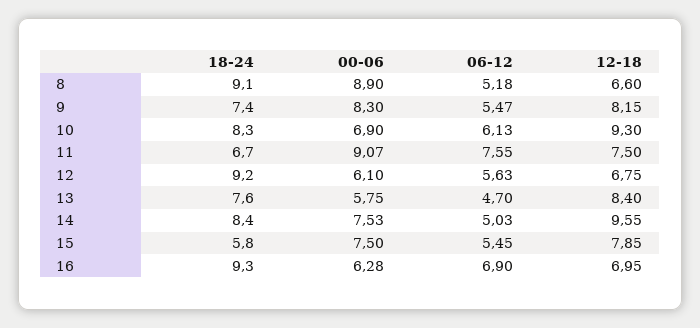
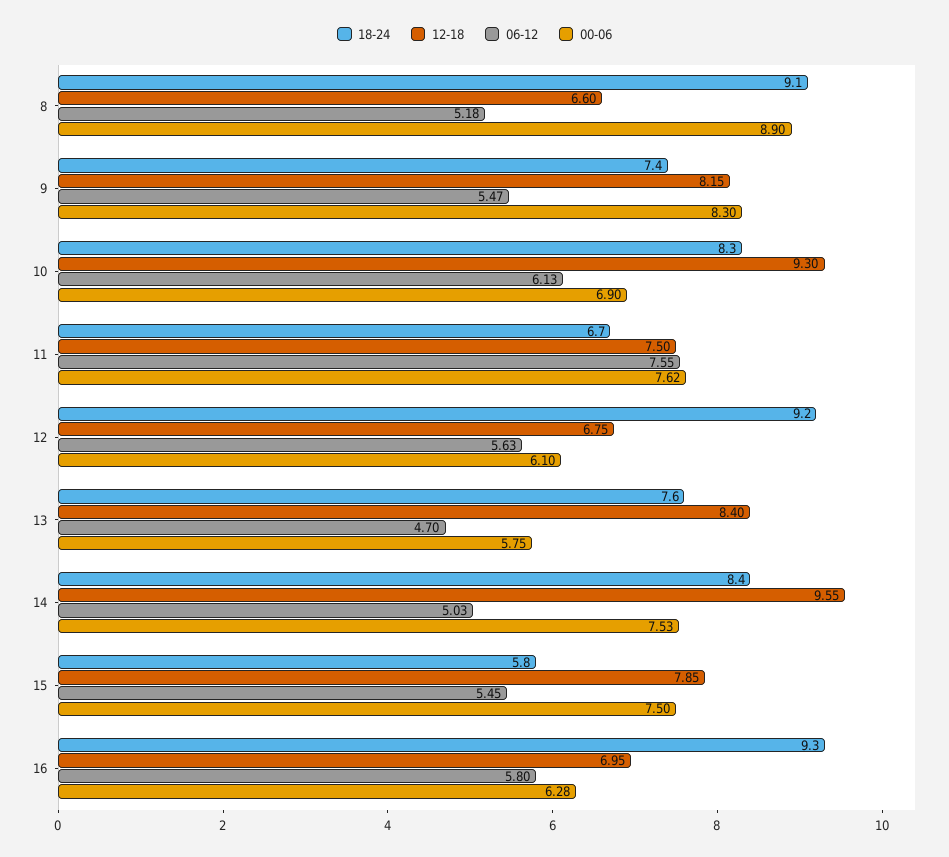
  {
    "18-24": {
      "8": 9.1,
      "9": 7.4,
      "10": 8.3,
      "11": 6.7,
      "12": 9.2,
      "13": 7.6,
      "14": 8.4,
      "15": 5.8,
      "16": 9.3
    },
    "00-06": {
      "8": 8.9,
      "9": 8.3,
      "10": 6.9,
-     "11": 9.07,
+     "11": 7.62,
      "12": 6.1,
      "13": 5.75,
      "14": 7.53,
      "15": 7.5,
      "16": 6.28
    },
    "06-12": {
      "8": 5.18,
      "9": 5.47,
      "10": 6.13,
      "11": 7.55,
      "12": 5.63,
      "13": 4.7,
      "14": 5.03,
      "15": 5.45,
-     "16": 6.9
+     "16": 5.8
    },
    "12-18": {
      "8": 6.6,
      "9": 8.15,
      "10": 9.3,
      "11": 7.5,
      "12": 6.75,
      "13": 8.4,
      "14": 9.55,
      "15": 7.85,
      "16": 6.95
    }
  }

